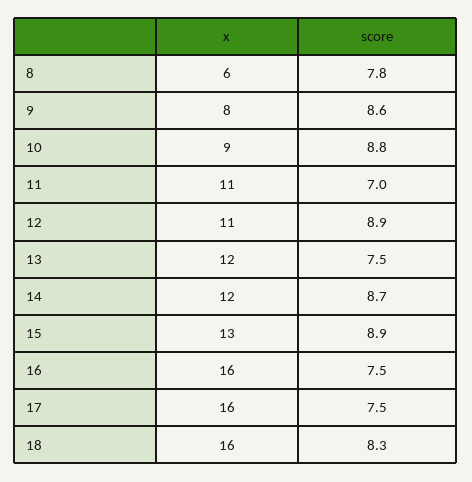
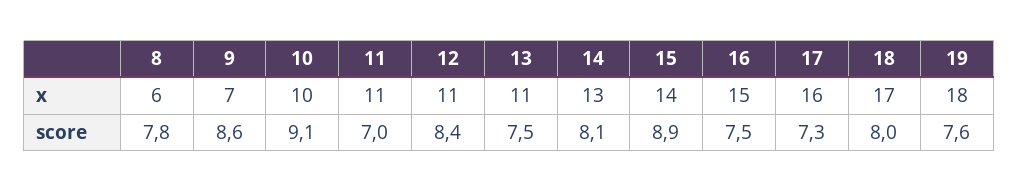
  {
    "x": {
      "8": 6,
-     "9": 8,
+     "9": 7,
-     "10": 9,
+     "10": 10,
      "11": 11,
      "12": 11,
-     "13": 12,
+     "13": 11,
-     "14": 12,
+     "14": 13,
-     "15": 13,
+     "15": 14,
-     "16": 16,
+     "16": 15,
      "17": 16,
-     "18": 16
+     "18": 17,
+     "19": 18
    },
    "score": {
      "8": 7.8,
      "9": 8.6,
-     "10": 8.8,
+     "10": 9.1,
      "11": 7,
-     "12": 8.9,
+     "12": 8.4,
      "13": 7.5,
-     "14": 8.7,
+     "14": 8.1,
      "15": 8.9,
      "16": 7.5,
-     "17": 7.5,
+     "17": 7.3,
-     "18": 8.3
+     "18": 8,
+     "19": 7.6
    }
  }

